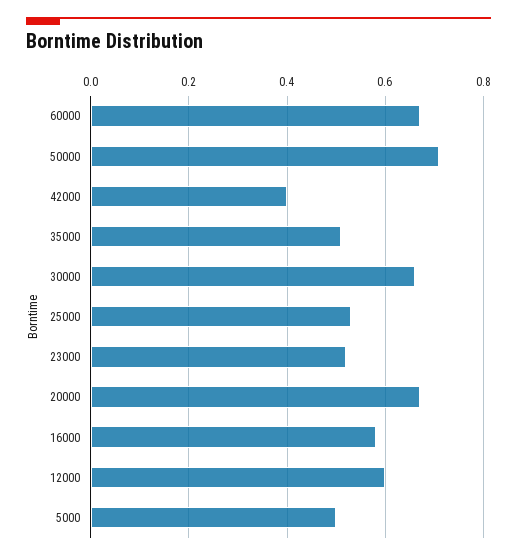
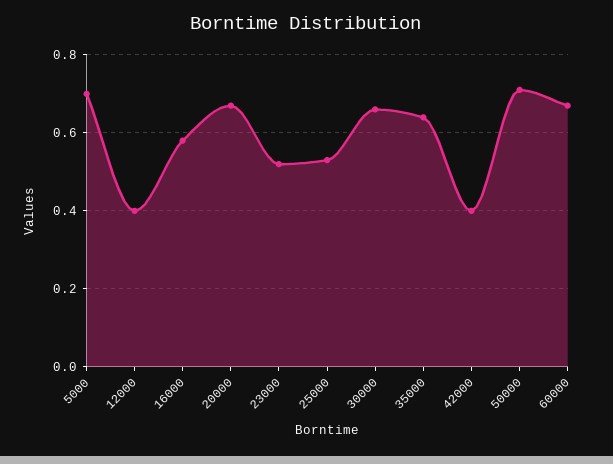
  {
    "60000": 0.65,
    "50000": 0.7,
    "42000": 0.4,
-   "35000": 0.5,
+   "35000": 0.65,
    "30000": 0.65,
    "25000": 0.55,
    "23000": 0.5,
    "20000": 0.65,
    "16000": 0.6,
-   "12000": 0.6,
+   "12000": 0.4,
-   "5000": 0.5
+   "5000": 0.7
  }

